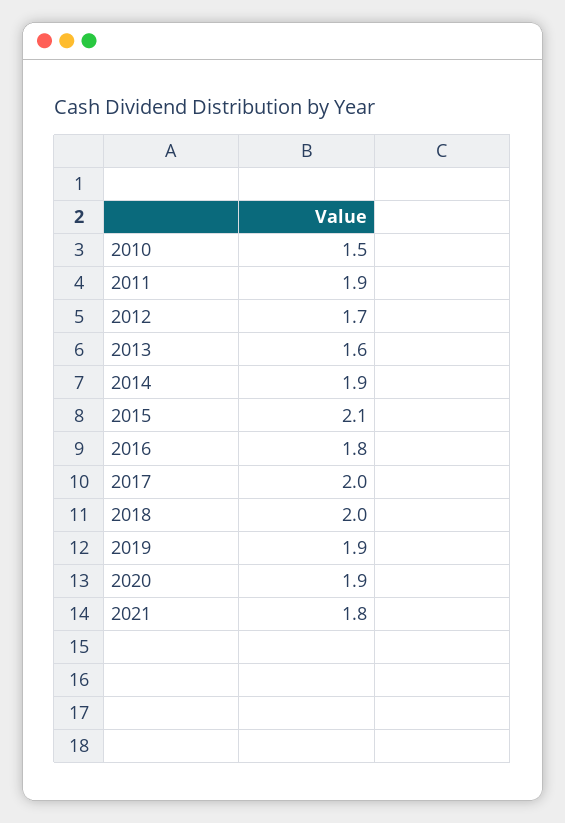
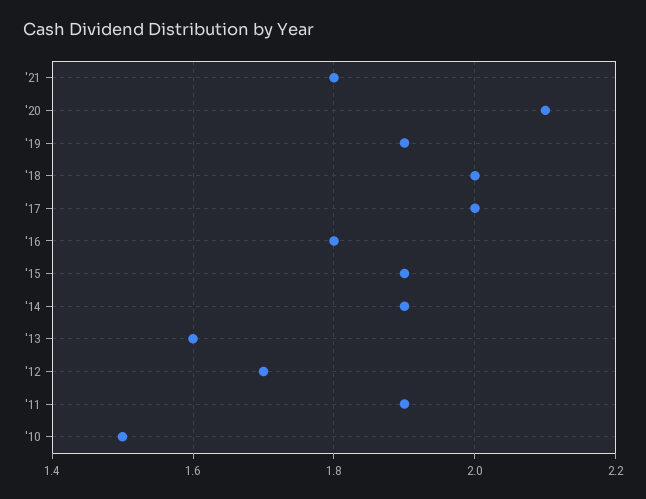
  {
    "2010": 1.5,
    "2011": 1.9,
    "2012": 1.7,
    "2013": 1.6,
    "2014": 1.9,
-   "2015": 2.1,
+   "2015": 1.9,
    "2016": 1.8,
    "2017": 2,
    "2018": 2,
    "2019": 1.9,
-   "2020": 1.9,
+   "2020": 2.1,
    "2021": 1.8
  }

